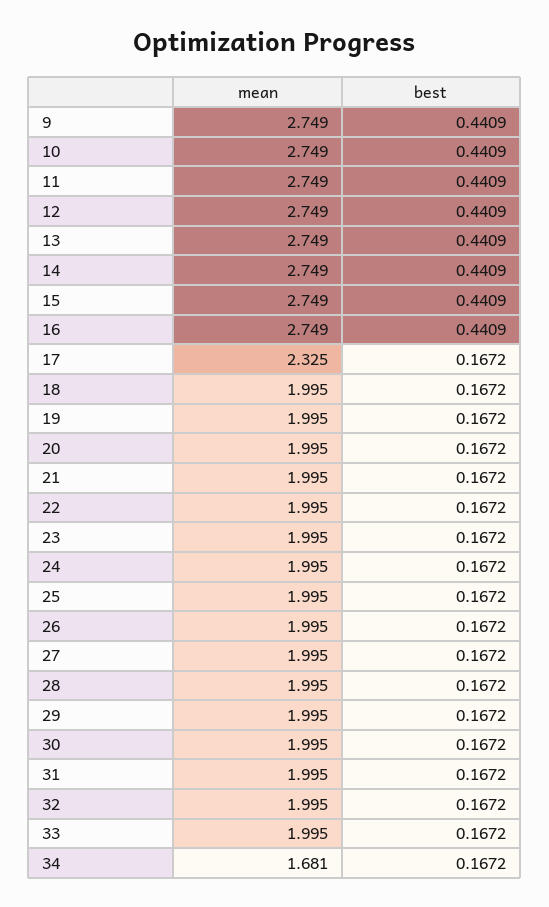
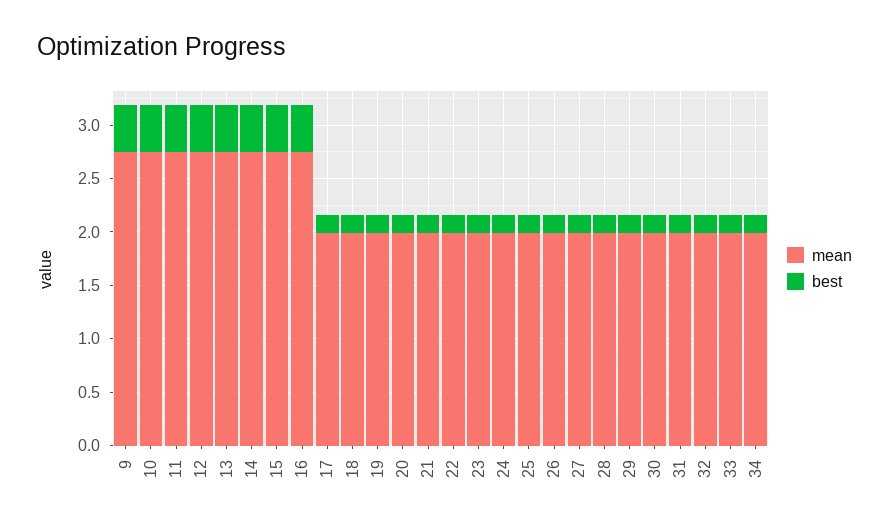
  {
    "mean": {
      "9": 2.749,
      "10": 2.749,
      "11": 2.749,
      "12": 2.749,
      "13": 2.749,
      "14": 2.749,
      "15": 2.749,
      "16": 2.749,
-     "17": 2.325,
+     "17": 2,
      "18": 1.995,
      "19": 1.995,
      "20": 1.995,
      "21": 1.995,
      "22": 1.995,
      "23": 1.995,
      "24": 1.995,
      "25": 1.995,
      "26": 1.995,
      "27": 1.995,
      "28": 1.995,
      "29": 1.995,
      "30": 1.995,
      "31": 1.995,
      "32": 1.995,
      "33": 1.995,
-     "34": 1.681
+     "34": 2
    },
    "best": {
      "9": 0.4409,
      "10": 0.4409,
      "11": 0.4409,
      "12": 0.4409,
      "13": 0.4409,
      "14": 0.4409,
      "15": 0.4409,
      "16": 0.4409,
      "17": 0.1672,
      "18": 0.1672,
      "19": 0.1672,
      "20": 0.1672,
      "21": 0.1672,
      "22": 0.1672,
      "23": 0.1672,
      "24": 0.1672,
      "25": 0.1672,
      "26": 0.1672,
      "27": 0.1672,
      "28": 0.1672,
      "29": 0.1672,
      "30": 0.1672,
      "31": 0.1672,
      "32": 0.1672,
      "33": 0.1672,
      "34": 0.1672
    }
  }

